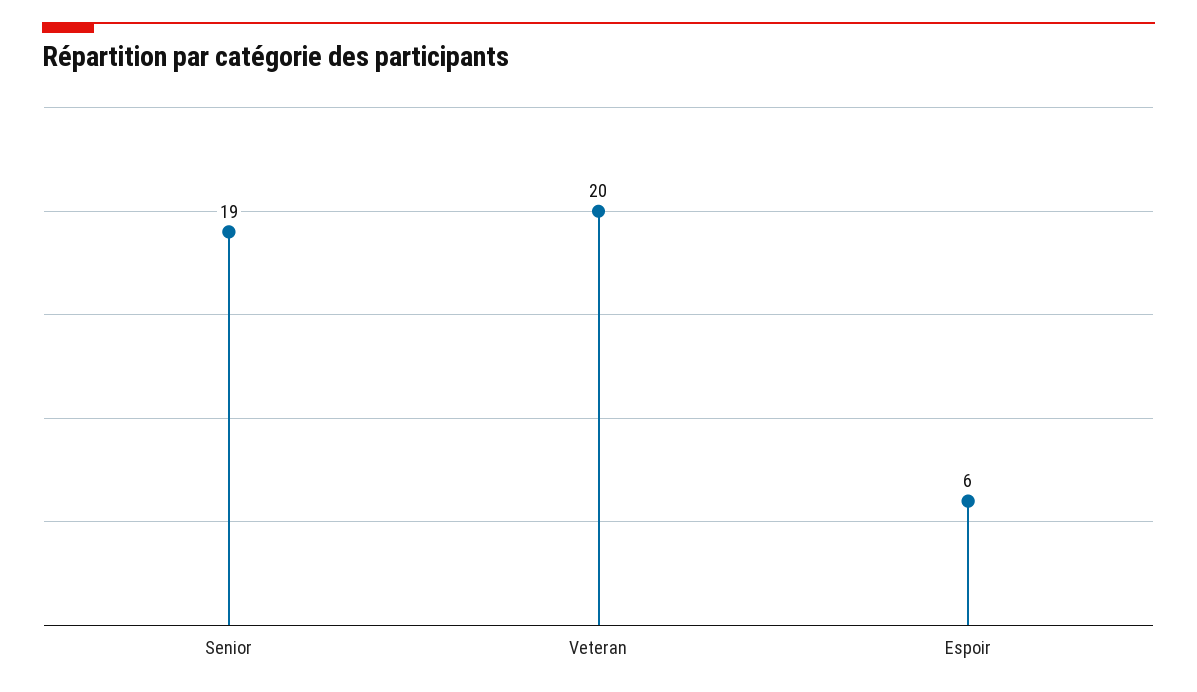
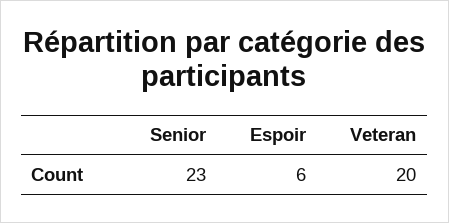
  {
-   "Senior": 19,
+   "Senior": 23,
    "Veteran": 20,
    "Espoir": 6
  }

